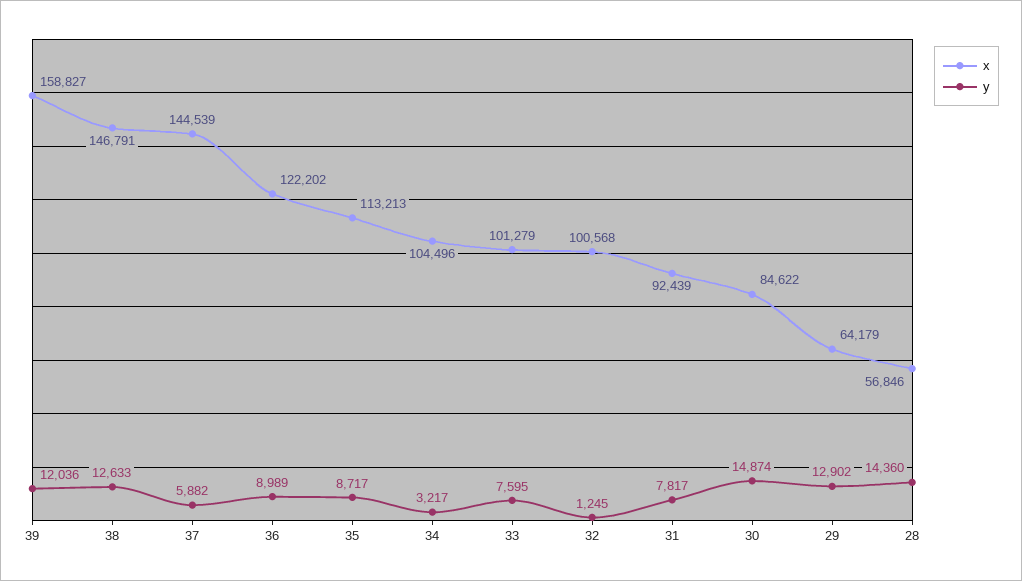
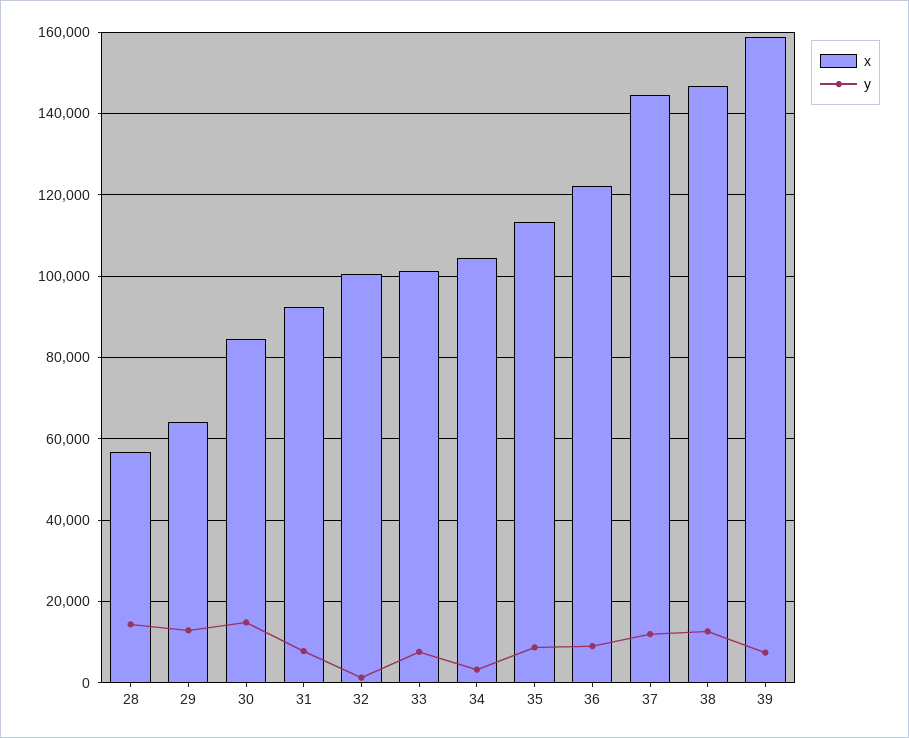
  {
    "x": {
      "39": 158827,
      "38": 146791,
      "37": 144539,
      "36": 122202,
      "35": 113213,
      "34": 104496,
      "33": 101279,
      "32": 100568,
      "31": 92439,
      "30": 84622,
      "29": 64179,
      "28": 56846
    },
    "y": {
-     "39": 12036,
+     "39": 8000,
      "38": 12633,
-     "37": 5882,
+     "37": 12000,
      "36": 8989,
      "35": 8717,
      "34": 3217,
      "33": 7595,
      "32": 1245,
      "31": 7817,
      "30": 14874,
      "29": 12902,
      "28": 14360
    }
  }

